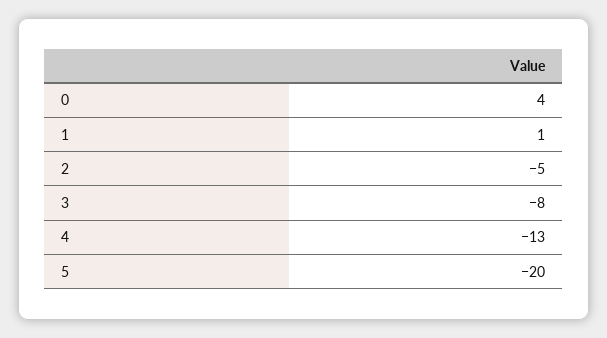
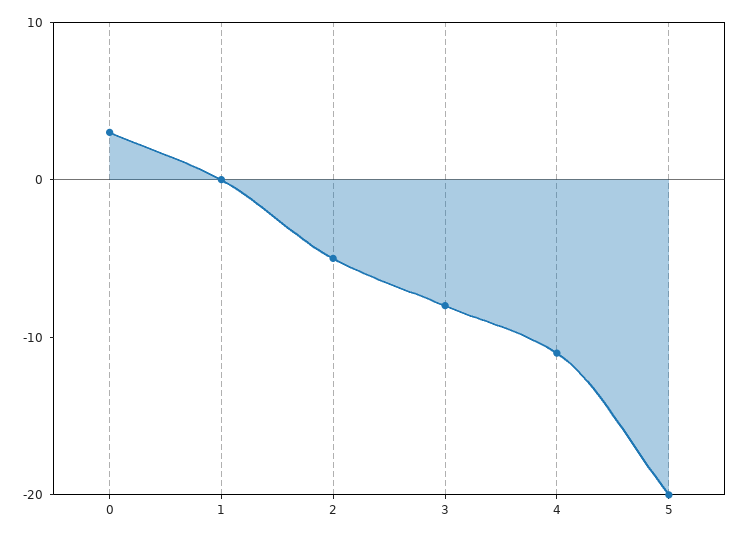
  {
-   "0": 4,
+   "0": 3,
-   "1": 1,
+   "1": 0,
    "2": -5,
    "3": -8,
-   "4": -13,
+   "4": -11,
    "5": -20
  }

